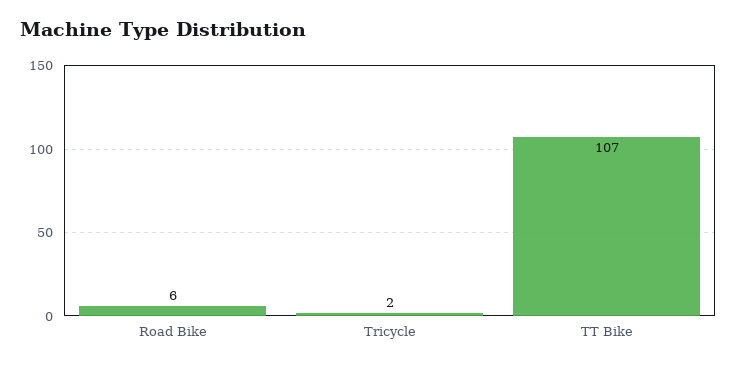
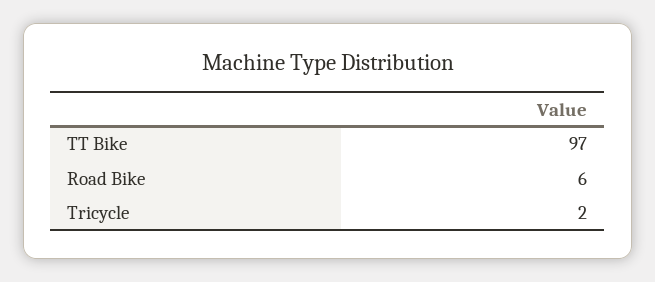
  {
    "Road Bike": 6,
    "Tricycle": 2,
-   "TT Bike": 107
+   "TT Bike": 97
  }

